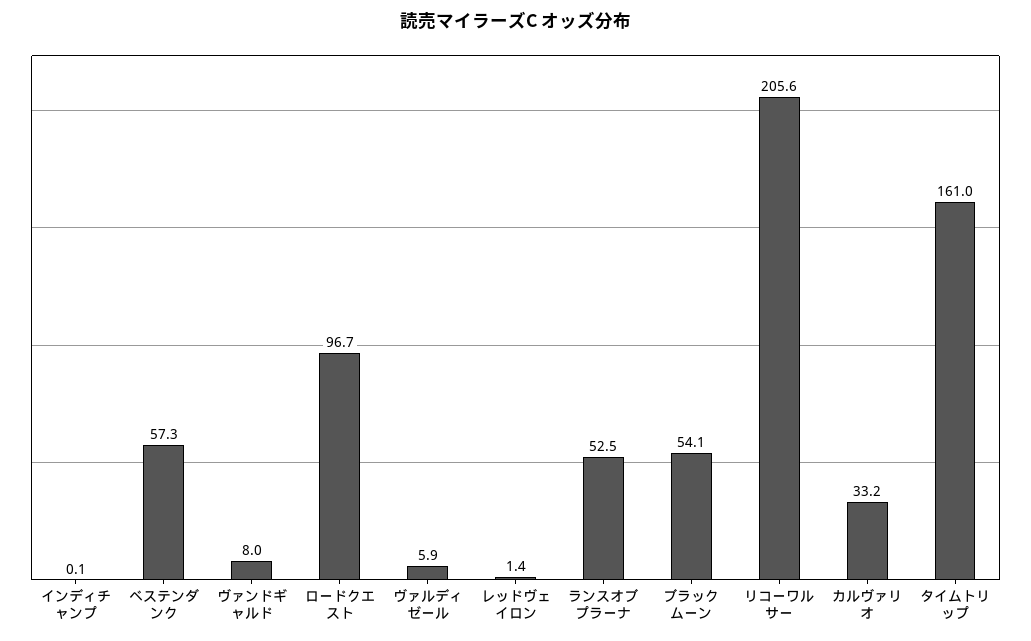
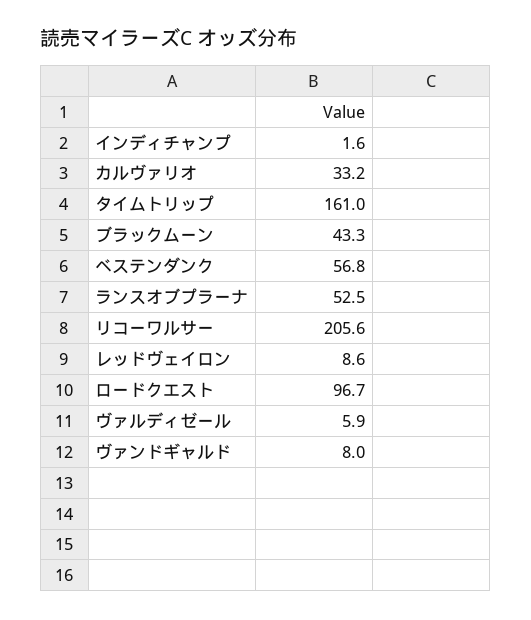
  {
-   "インディチャンプ": 0.1,
+   "インディチャンプ": 1.6,
-   "ベステンダンク": 57.3,
+   "ベステンダンク": 56.8,
    "ヴァンドギャルド": 8,
    "ロードクエスト": 96.7,
    "ヴァルディゼール": 5.9,
-   "レッドヴェイロン": 1.4,
+   "レッドヴェイロン": 8.6,
    "ランスオブプラーナ": 52.5,
-   "ブラックムーン": 54.1,
+   "ブラックムーン": 43.3,
    "リコーワルサー": 205.6,
    "カルヴァリオ": 33.2,
    "タイムトリップ": 161
  }

